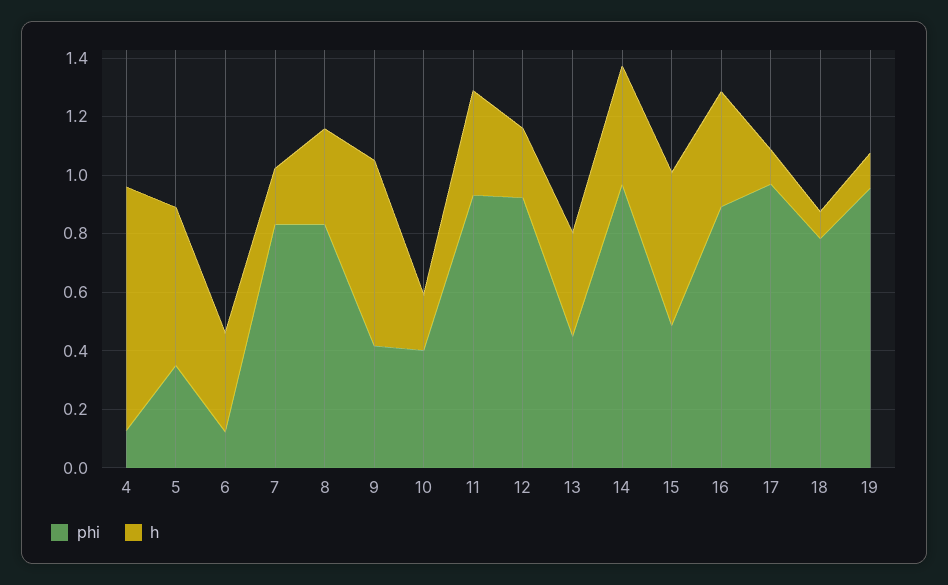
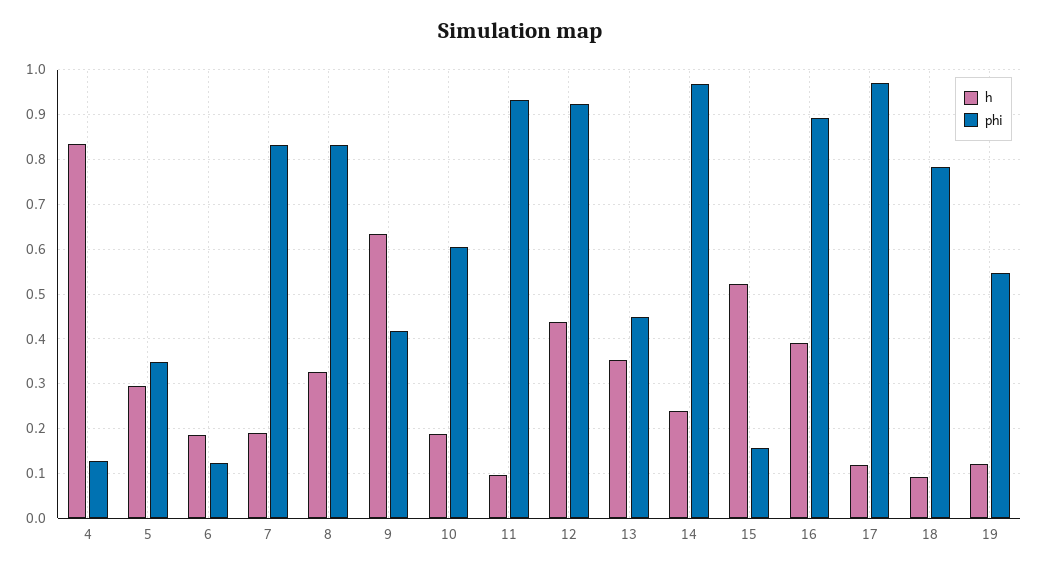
  {
    "phi": {
      "4": 0.12,
      "5": 0.34,
      "6": 0.12,
      "7": 0.84,
      "8": 0.84,
      "9": 0.42,
-     "10": 0.4,
+     "10": 0.6,
      "11": 0.94,
      "12": 0.92,
      "13": 0.44,
      "14": 0.96,
-     "15": 0.5,
+     "15": 0.16,
      "16": 0.9,
      "17": 0.96,
      "18": 0.78,
-     "19": 0.95
+     "19": 0.54
    },
    "h": {
      "4": 0.84,
-     "5": 0.55,
+     "5": 0.3,
-     "6": 0.35,
+     "6": 0.18,
      "7": 0.2,
      "8": 0.32,
      "9": 0.64,
      "10": 0.18,
-     "11": 0.35,
+     "11": 0.1,
-     "12": 0.25,
+     "12": 0.44,
      "13": 0.36,
-     "14": 0.4,
+     "14": 0.24,
      "15": 0.52,
      "16": 0.4,
      "17": 0.12,
      "18": 0.1,
      "19": 0.12
    }
  }

